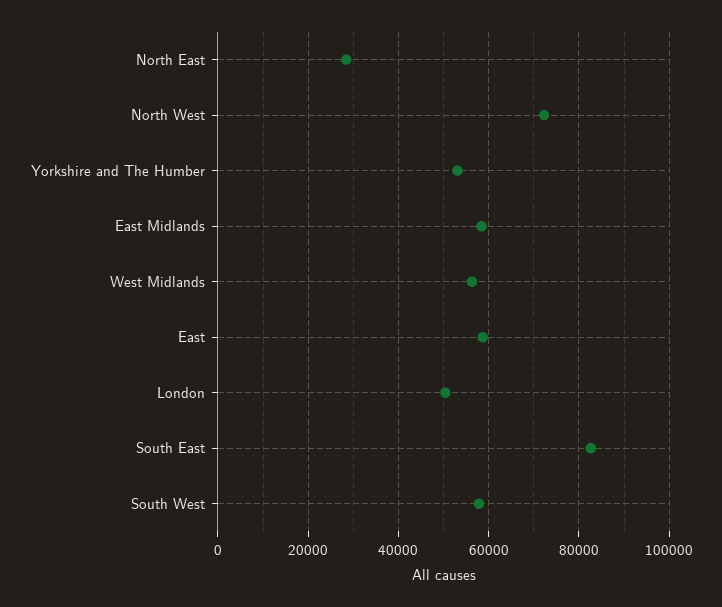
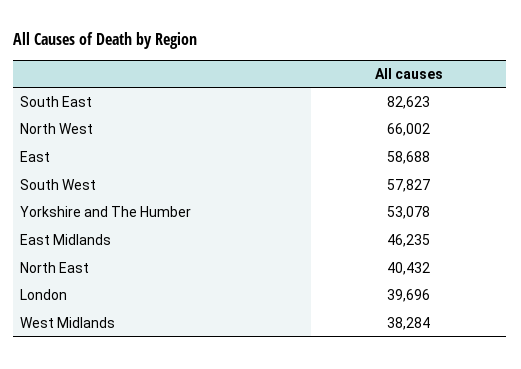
  {
-   "North East": 28000,
+   "North East": 40432,
-   "North West": 72000,
+   "North West": 66002,
    "Yorkshire and The Humber": 53078,
-   "East Midlands": 58000,
+   "East Midlands": 46235,
-   "West Midlands": 56000,
+   "West Midlands": 38284,
    "East": 58688,
-   "London": 50000,
+   "London": 39696,
    "South East": 82623,
    "South West": 57827
  }

